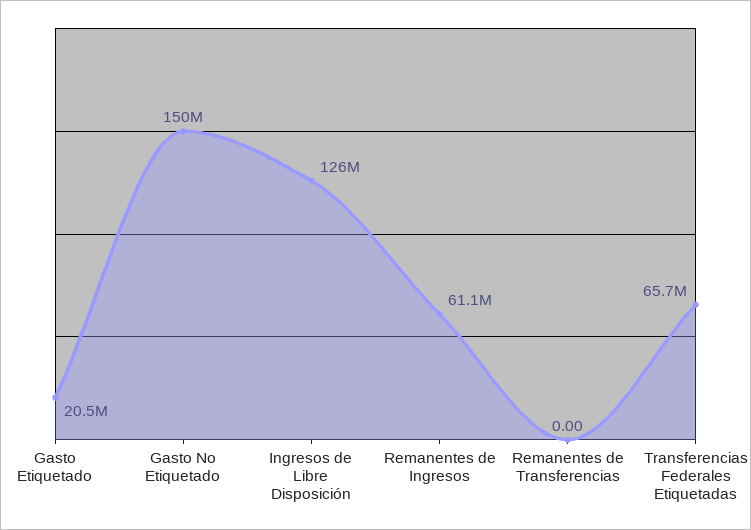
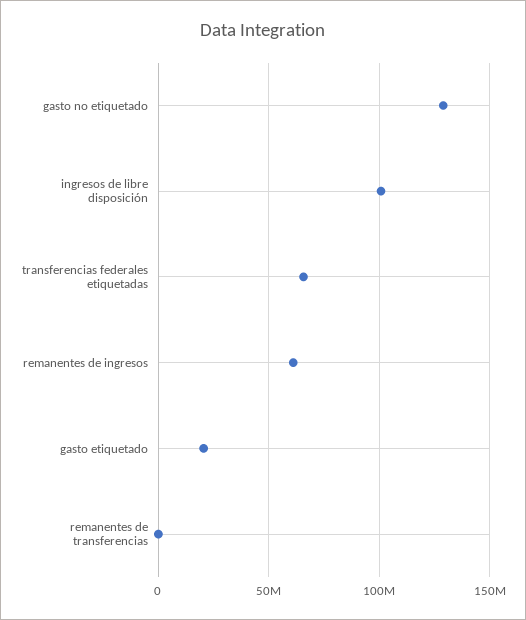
  {
    "Gasto Etiquetado": 20500000,
-   "Gasto No Etiquetado": 150000000,
+   "Gasto No Etiquetado": 130000000,
-   "Ingresos de Libre Disposición": 126000000,
+   "Ingresos de Libre Disposición": 100000000,
    "Remanentes de Ingresos": 61100000,
    "Remanentes de Transferencias": 0,
    "Transferencias Federales Etiquetadas": 65700000
  }

